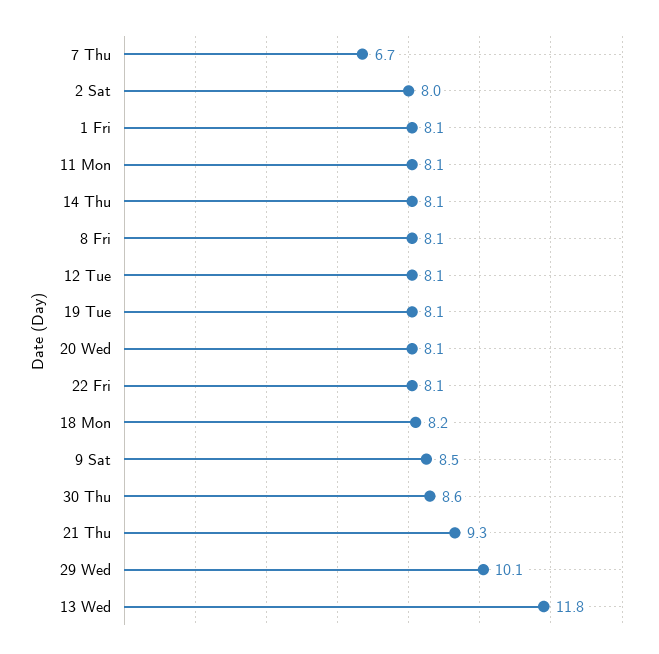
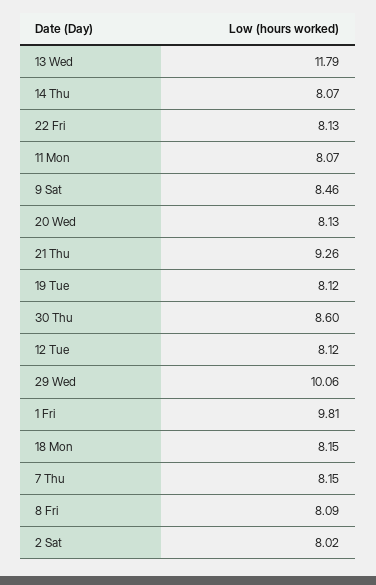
  {
-   "7 Thu": 6.7,
+   "7 Thu": 8.15,
    "2 Sat": 8.02,
-   "1 Fri": 8.1,
+   "1 Fri": 9.81,
    "11 Mon": 8.07,
    "14 Thu": 8.07,
    "8 Fri": 8.09,
    "12 Tue": 8.12,
    "19 Tue": 8.12,
    "20 Wed": 8.13,
    "22 Fri": 8.13,
    "18 Mon": 8.15,
    "9 Sat": 8.46,
    "30 Thu": 8.6,
    "21 Thu": 9.26,
    "29 Wed": 10.06,
    "13 Wed": 11.79
  }

